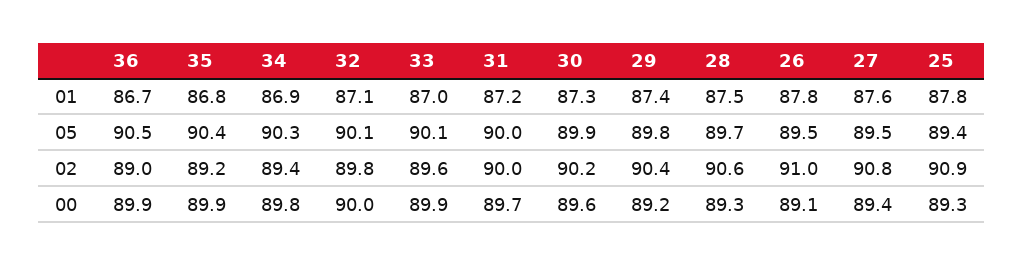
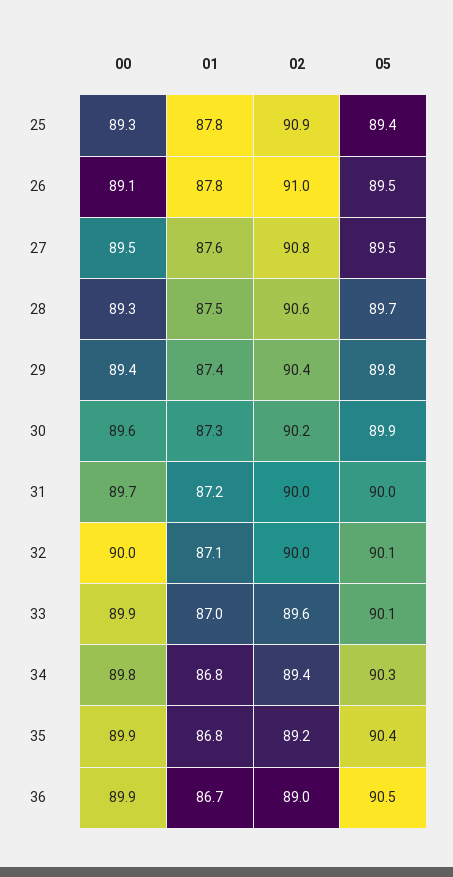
  {
    "36": {
      "01": 86.7,
      "05": 90.5,
      "02": 89,
      "00": 89.9
    },
    "35": {
      "01": 86.8,
      "05": 90.4,
      "02": 89.2,
      "00": 89.9
    },
    "34": {
-     "01": 86.9,
+     "01": 86.8,
      "05": 90.3,
      "02": 89.4,
      "00": 89.8
    },
    "32": {
      "01": 87.1,
      "05": 90.1,
-     "02": 89.8,
+     "02": 90,
      "00": 90
    },
    "33": {
      "01": 87,
      "05": 90.1,
      "02": 89.6,
      "00": 89.9
    },
    "31": {
      "01": 87.2,
      "05": 90,
      "02": 90,
      "00": 89.7
    },
    "30": {
      "01": 87.3,
      "05": 89.9,
      "02": 90.2,
      "00": 89.6
    },
    "29": {
      "01": 87.4,
      "05": 89.8,
      "02": 90.4,
-     "00": 89.2
+     "00": 89.4
    },
    "28": {
      "01": 87.5,
      "05": 89.7,
      "02": 90.6,
      "00": 89.3
    },
    "26": {
      "01": 87.8,
      "05": 89.5,
      "02": 91,
      "00": 89.1
    },
    "27": {
      "01": 87.6,
      "05": 89.5,
      "02": 90.8,
-     "00": 89.4
+     "00": 89.5
    },
    "25": {
      "01": 87.8,
      "05": 89.4,
      "02": 90.9,
      "00": 89.3
    }
  }

